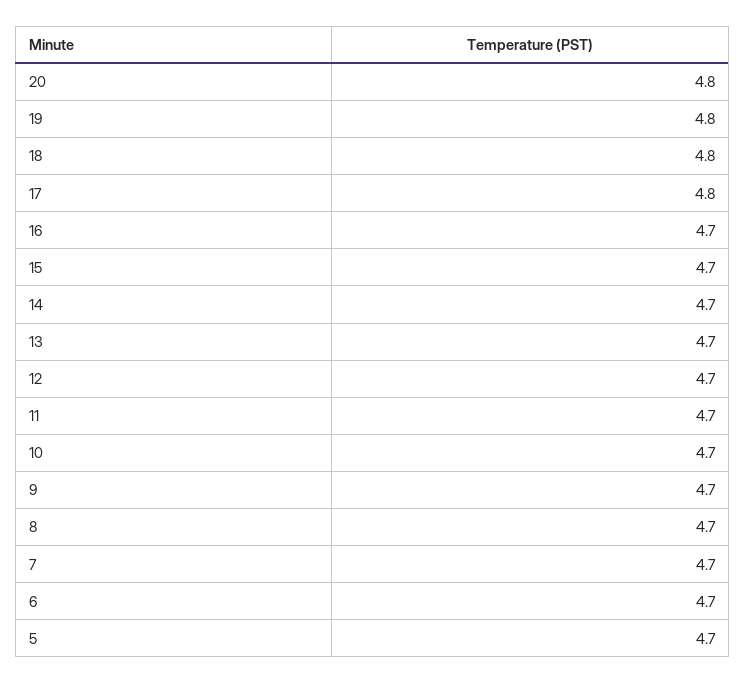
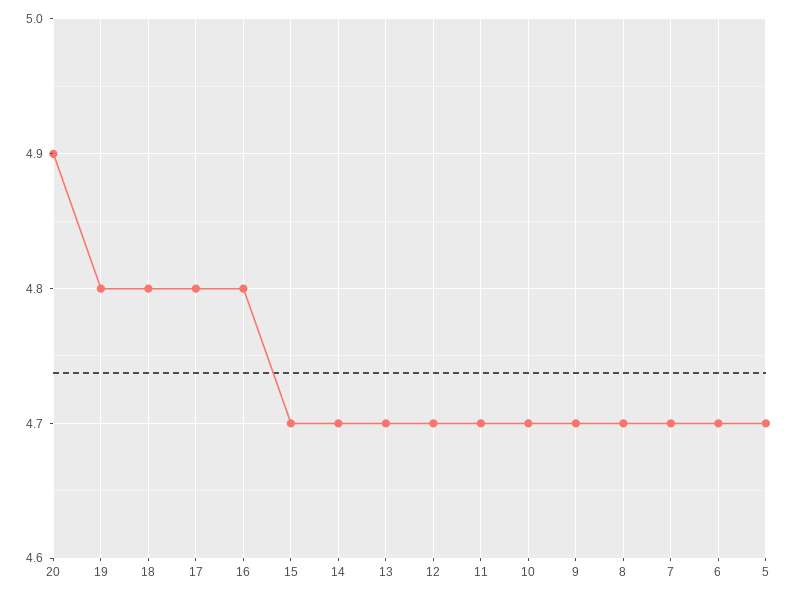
  {
-   "20": 4.8,
+   "20": 4.9,
    "19": 4.8,
    "18": 4.8,
    "17": 4.8,
-   "16": 4.7,
+   "16": 4.8,
    "15": 4.7,
    "14": 4.7,
    "13": 4.7,
    "12": 4.7,
    "11": 4.7,
    "10": 4.7,
    "9": 4.7,
    "8": 4.7,
    "7": 4.7,
    "6": 4.7,
    "5": 4.7
  }

